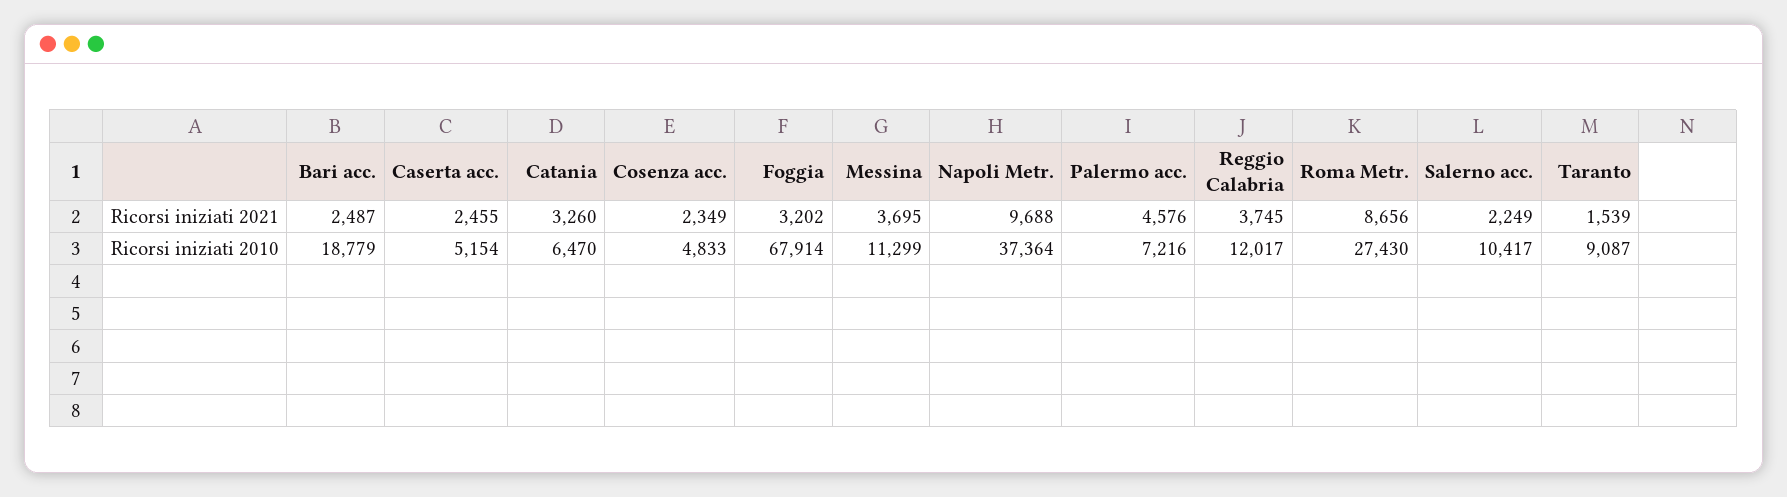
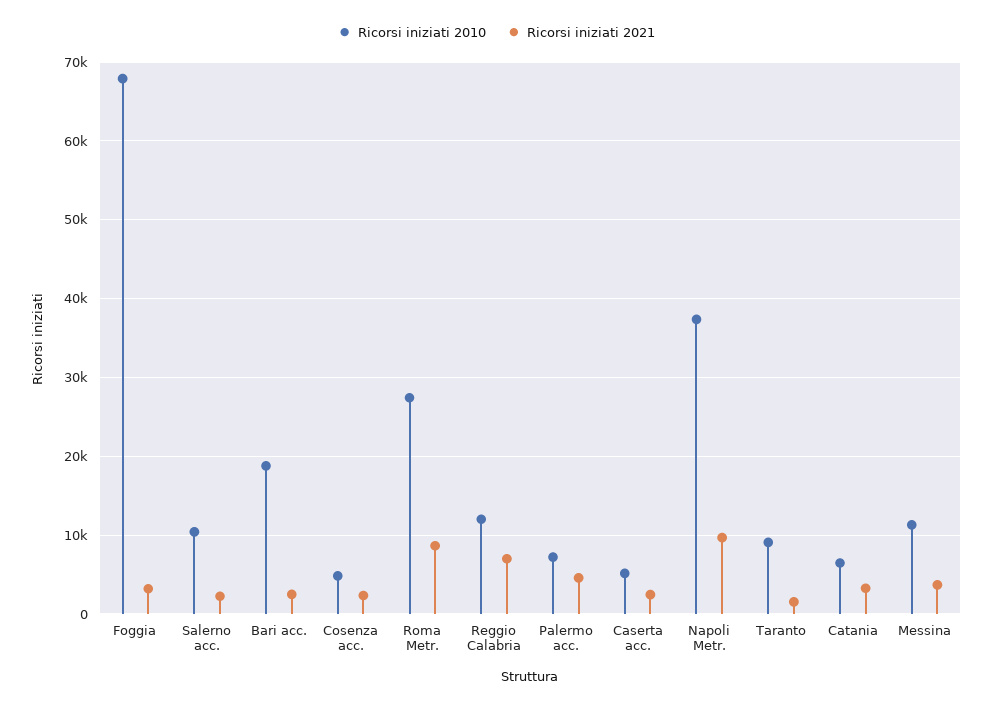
  {
    "Ricorsi iniziati 2021": {
      "Bari acc.": 2487,
      "Caserta acc.": 2455,
      "Catania": 3260,
      "Cosenza acc.": 2349,
      "Foggia": 3202,
      "Messina": 3695,
      "Napoli Metr.": 9688,
      "Palermo acc.": 4576,
-     "Reggio Calabria": 3745,
+     "Reggio Calabria": 7000,
      "Roma Metr.": 8656,
      "Salerno acc.": 2249,
      "Taranto": 1539
    },
    "Ricorsi iniziati 2010": {
      "Bari acc.": 18779,
      "Caserta acc.": 5154,
      "Catania": 6470,
      "Cosenza acc.": 4833,
      "Foggia": 67914,
      "Messina": 11299,
      "Napoli Metr.": 37364,
      "Palermo acc.": 7216,
      "Reggio Calabria": 12017,
      "Roma Metr.": 27430,
      "Salerno acc.": 10417,
      "Taranto": 9087
    }
  }

